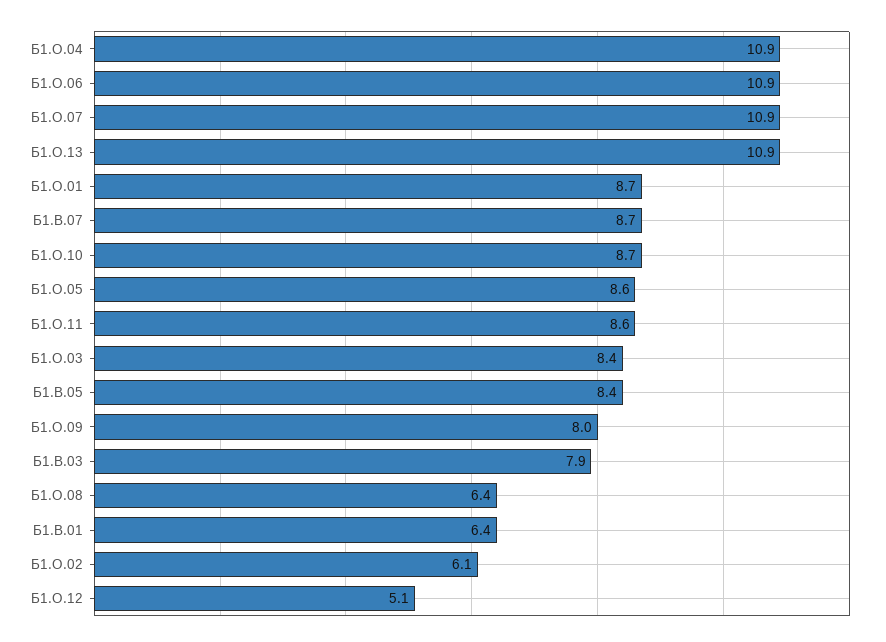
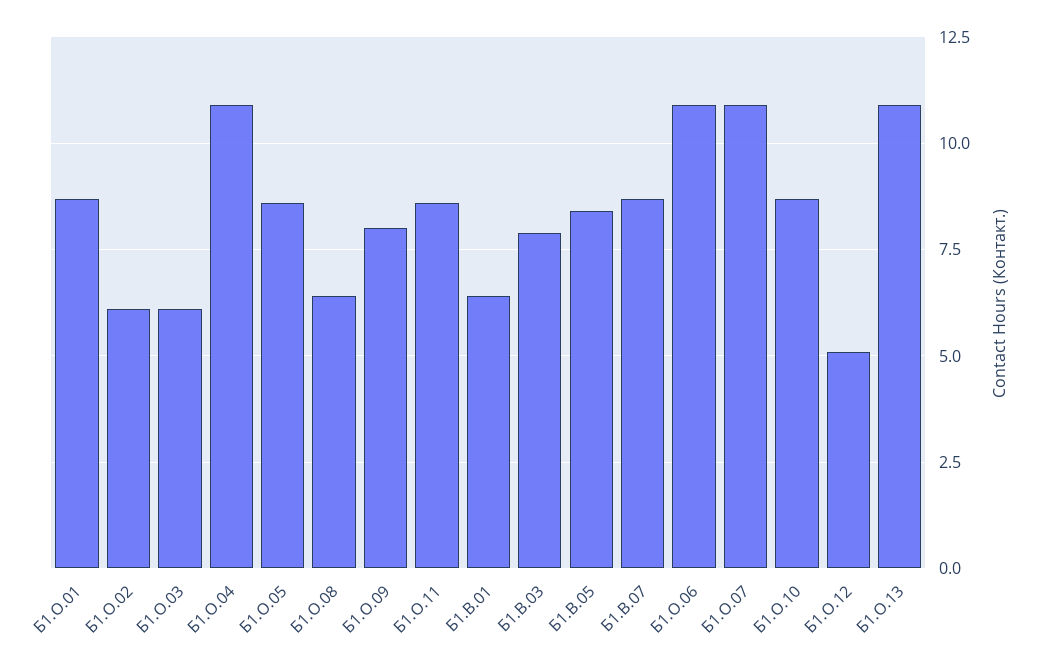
  {
    "Б1.О.04": 10.9,
    "Б1.О.06": 10.9,
    "Б1.О.07": 10.9,
    "Б1.О.13": 10.9,
    "Б1.О.01": 8.7,
    "Б1.В.07": 8.7,
    "Б1.О.10": 8.7,
    "Б1.О.05": 8.6,
    "Б1.О.11": 8.6,
-   "Б1.О.03": 8.4,
+   "Б1.О.03": 6,
    "Б1.В.05": 8.4,
    "Б1.О.09": 8,
    "Б1.В.03": 7.9,
    "Б1.О.08": 6.4,
    "Б1.В.01": 6.4,
    "Б1.О.02": 6.1,
    "Б1.О.12": 5.1
  }

